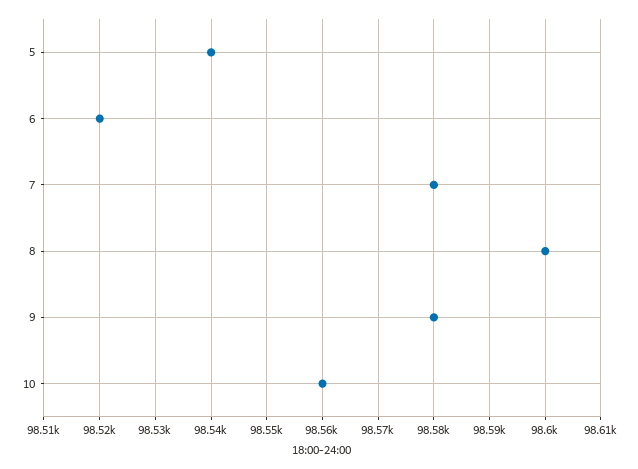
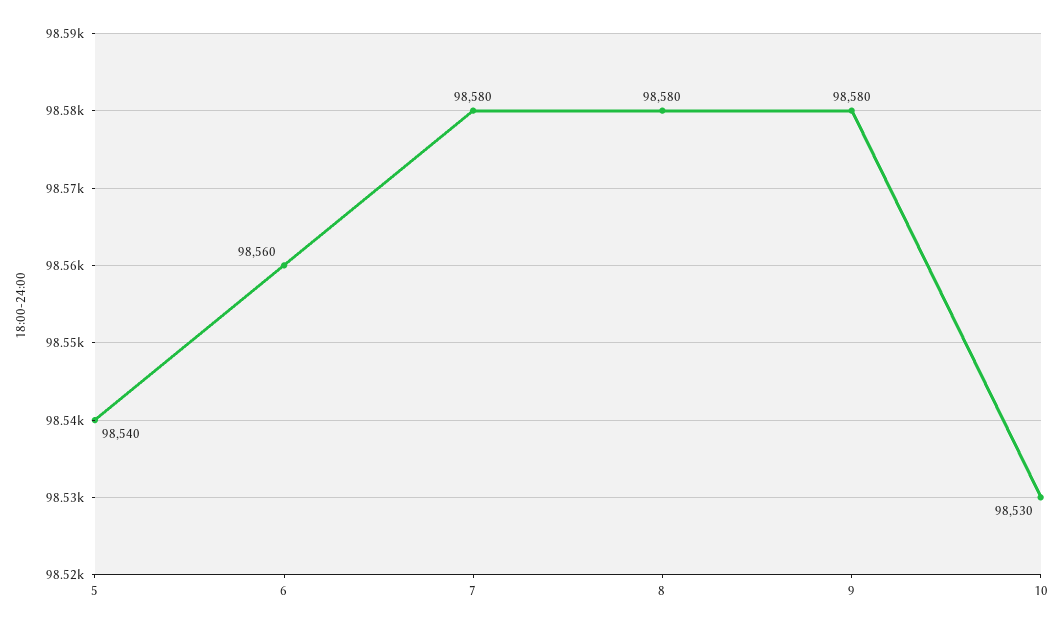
  {
    "5": 98540,
-   "6": 98520,
+   "6": 98560,
    "7": 98580,
-   "8": 98600,
+   "8": 98580,
    "9": 98580,
-   "10": 98560
+   "10": 98530
  }

